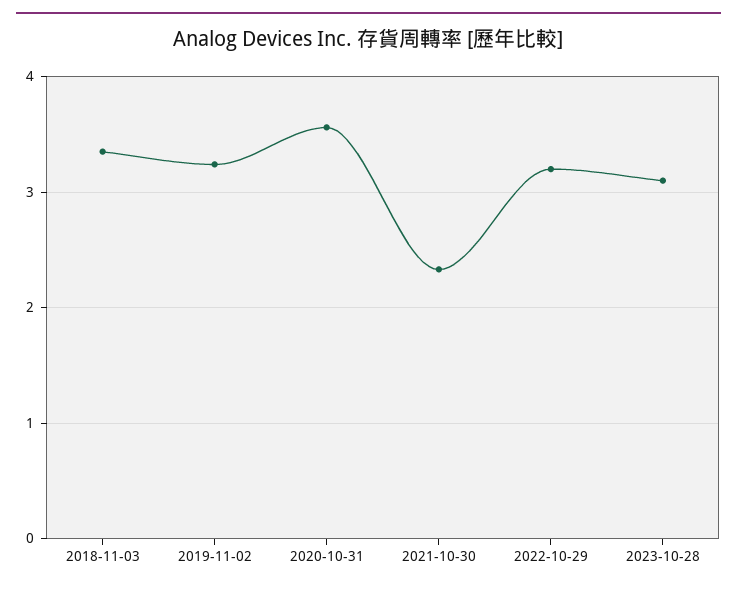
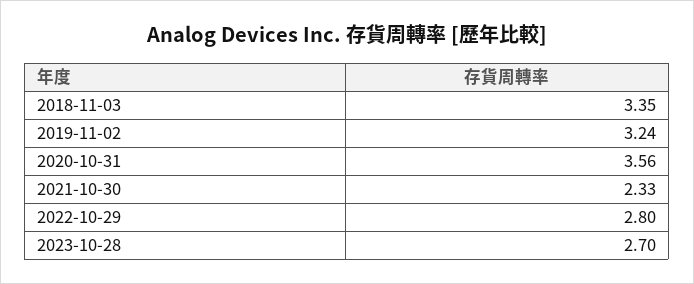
  {
    "2018-11-03": 3.35,
    "2019-11-02": 3.24,
    "2020-10-31": 3.56,
    "2021-10-30": 2.33,
-   "2022-10-29": 3.2,
+   "2022-10-29": 2.8,
-   "2023-10-28": 3.1
+   "2023-10-28": 2.7
  }

